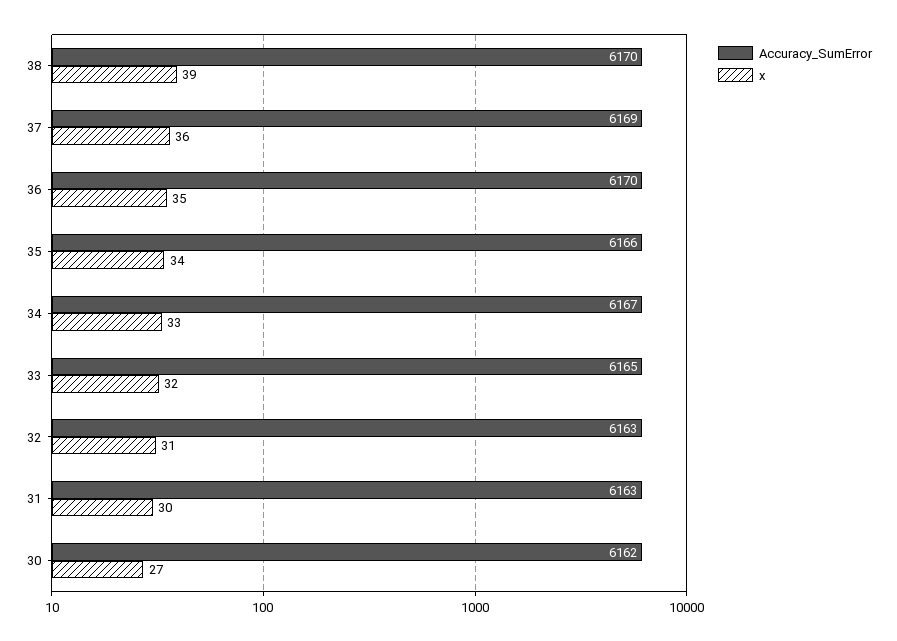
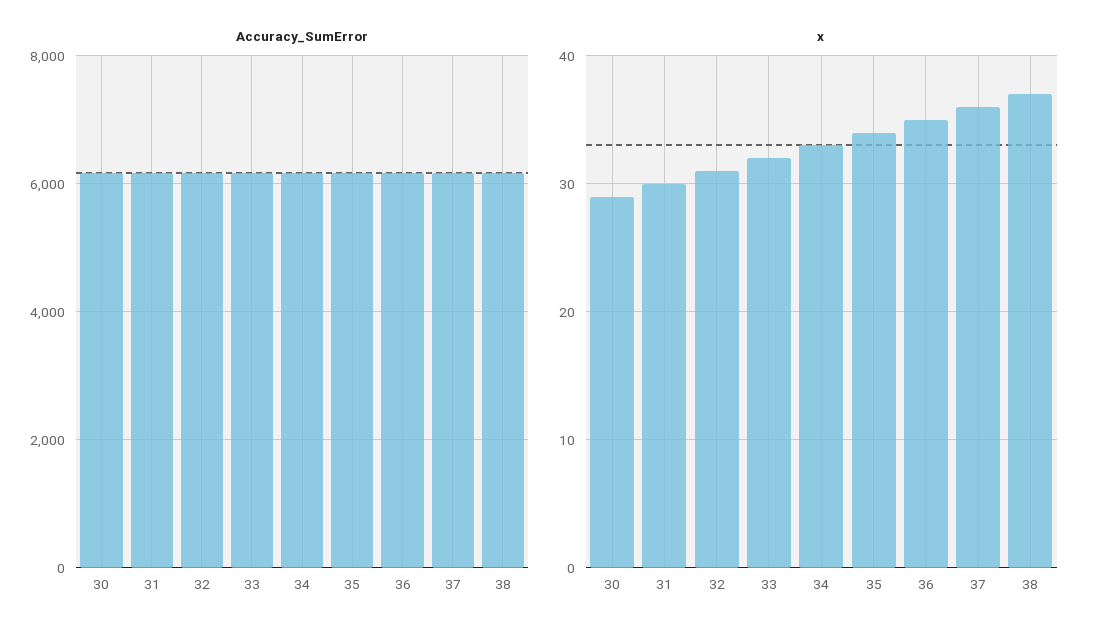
  {
    "Accuracy_SumError": {
      "38": 6170,
      "37": 6169,
      "36": 6170,
      "35": 6166,
      "34": 6167,
      "33": 6165,
      "32": 6163,
      "31": 6163,
      "30": 6162
    },
    "x": {
-     "38": 39,
+     "38": 37,
      "37": 36,
      "36": 35,
      "35": 34,
      "34": 33,
      "33": 32,
      "32": 31,
      "31": 30,
-     "30": 27
+     "30": 29
    }
  }

